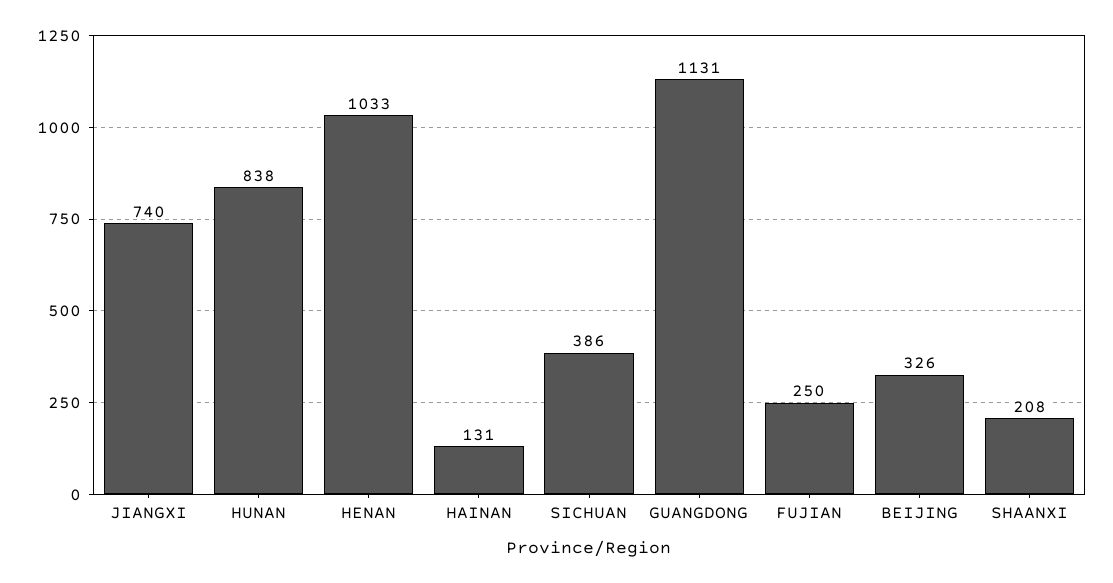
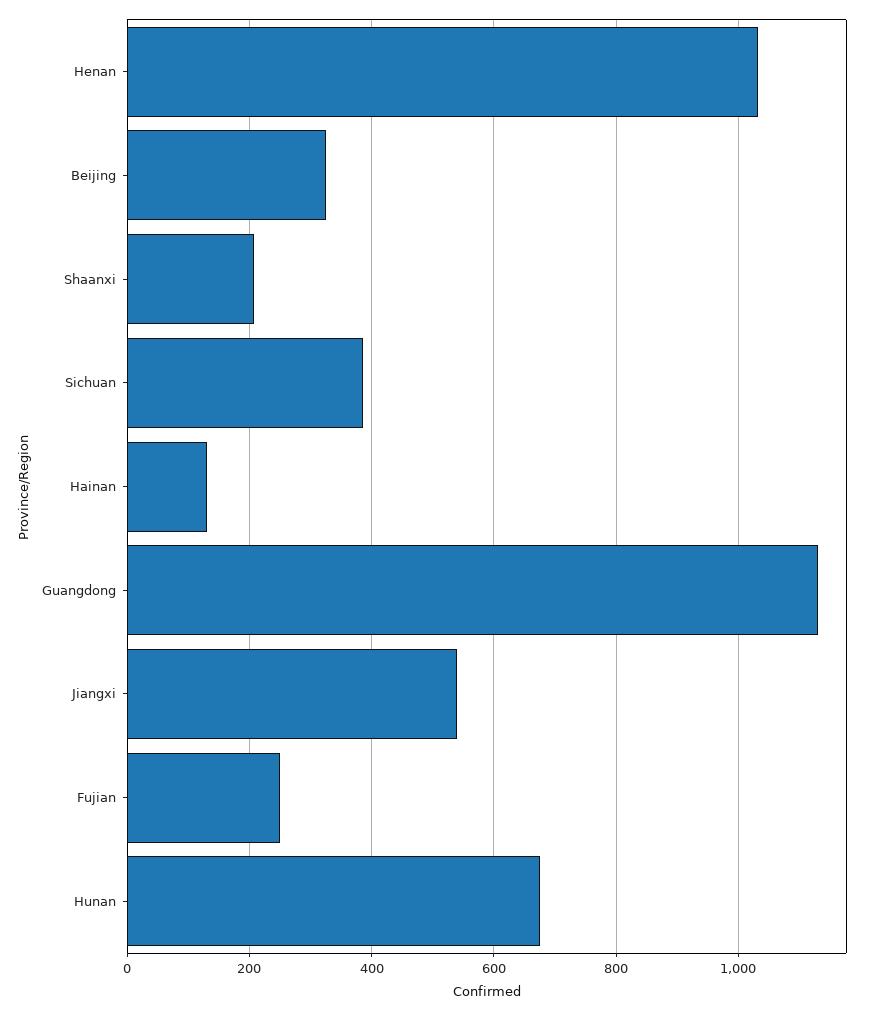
  {
-   "JIANGXI": 740,
+   "JIANGXI": 540,
-   "HUNAN": 838,
+   "HUNAN": 680,
    "HENAN": 1033,
    "HAINAN": 131,
    "SICHUAN": 386,
    "GUANGDONG": 1131,
    "FUJIAN": 250,
    "BEIJING": 326,
    "SHAANXI": 208
  }

